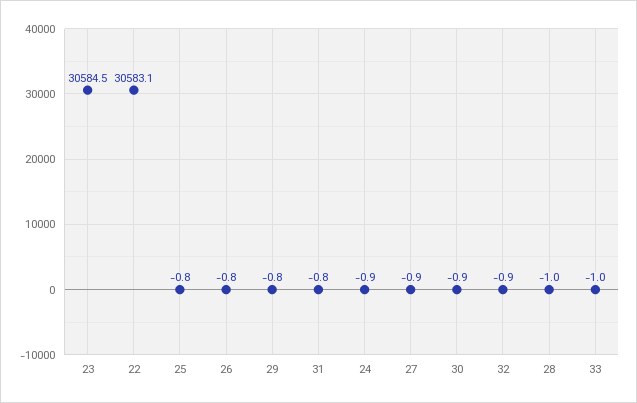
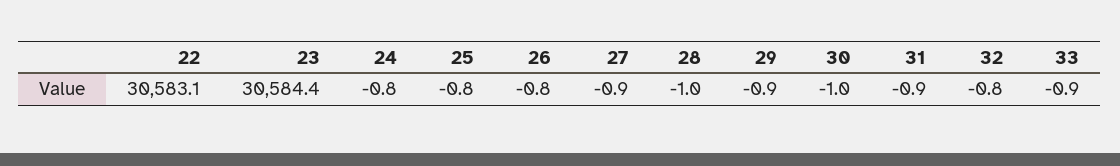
  {
-   "23": 30584.5,
+   "23": 30584.4,
    "22": 30583.1,
    "25": -0.8,
    "26": -0.8,
-   "29": -0.8,
+   "29": -0.9,
-   "31": -0.8,
+   "31": -0.9,
-   "24": -0.9,
+   "24": -0.8,
    "27": -0.9,
-   "30": -0.9,
+   "30": -1,
-   "32": -0.9,
+   "32": -0.8,
    "28": -1,
-   "33": -1
+   "33": -0.9
  }

